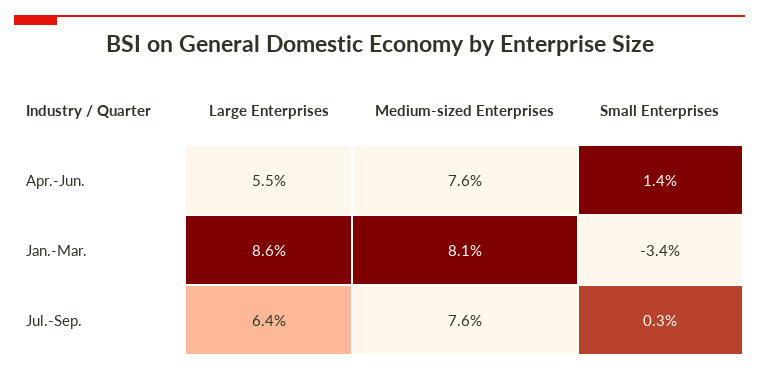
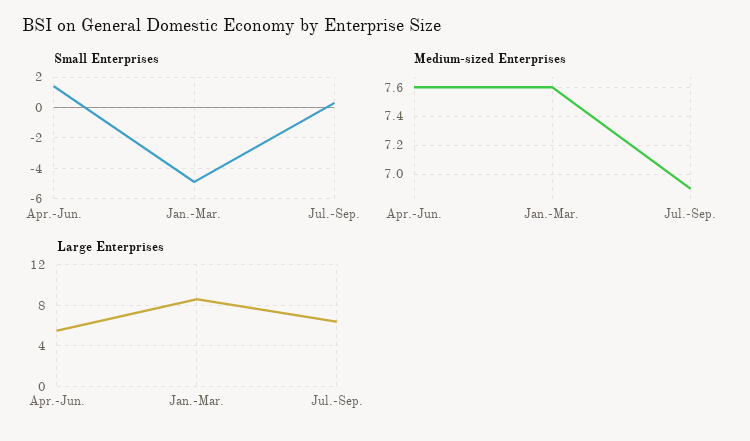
  {
    "Large Enterprises": {
      "Apr.-Jun.": 5.5,
      "Jan.-Mar.": 8.6,
      "Jul.-Sep.": 6.4
    },
    "Medium-sized Enterprises": {
      "Apr.-Jun.": 7.6,
-     "Jan.-Mar.": 8.1,
+     "Jan.-Mar.": 7.6,
-     "Jul.-Sep.": 7.6
+     "Jul.-Sep.": 6.9
    },
    "Small Enterprises": {
      "Apr.-Jun.": 1.4,
-     "Jan.-Mar.": -3.4,
+     "Jan.-Mar.": -5,
      "Jul.-Sep.": 0.3
    }
  }

